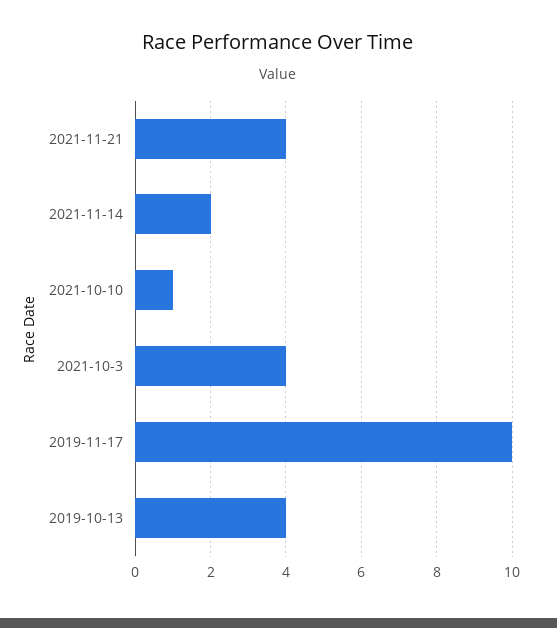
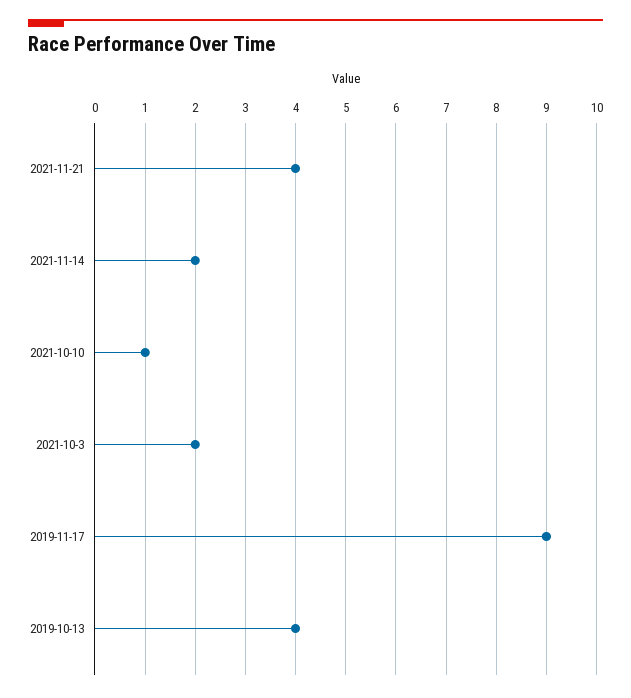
  {
    "2021-11-21": 4,
    "2021-11-14": 2,
    "2021-10-10": 1,
-   "2021-10-3": 4,
+   "2021-10-3": 2,
-   "2019-11-17": 10,
+   "2019-11-17": 9,
    "2019-10-13": 4
  }

